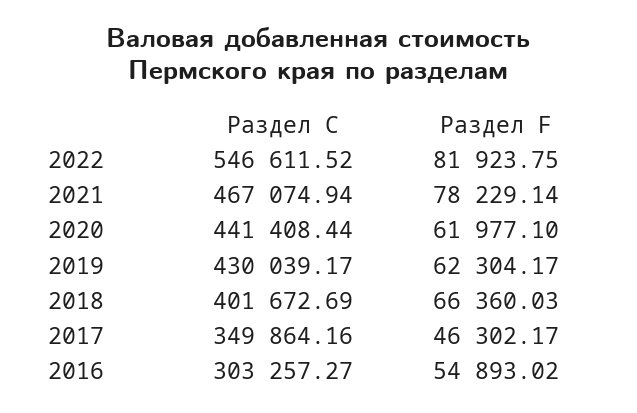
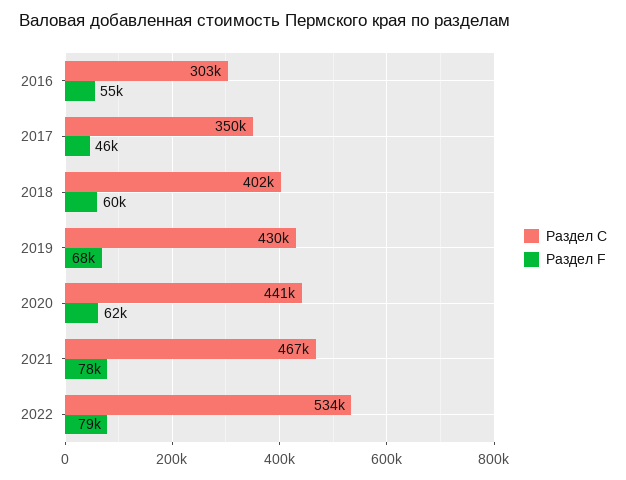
  {
    "Раздел C": {
-     "2022": 546611.52,
+     "2022": 534000,
      "2021": 467074.94,
      "2020": 441408.44,
      "2019": 430039.17,
      "2018": 401672.69,
      "2017": 349864.16,
      "2016": 303257.27
    },
    "Раздел F": {
-     "2022": 81923.75,
+     "2022": 79000,
      "2021": 78229.14,
      "2020": 61977.1,
-     "2019": 62304.17,
+     "2019": 68000,
-     "2018": 66360.03,
+     "2018": 60000,
      "2017": 46302.17,
      "2016": 54893.02
    }
  }

